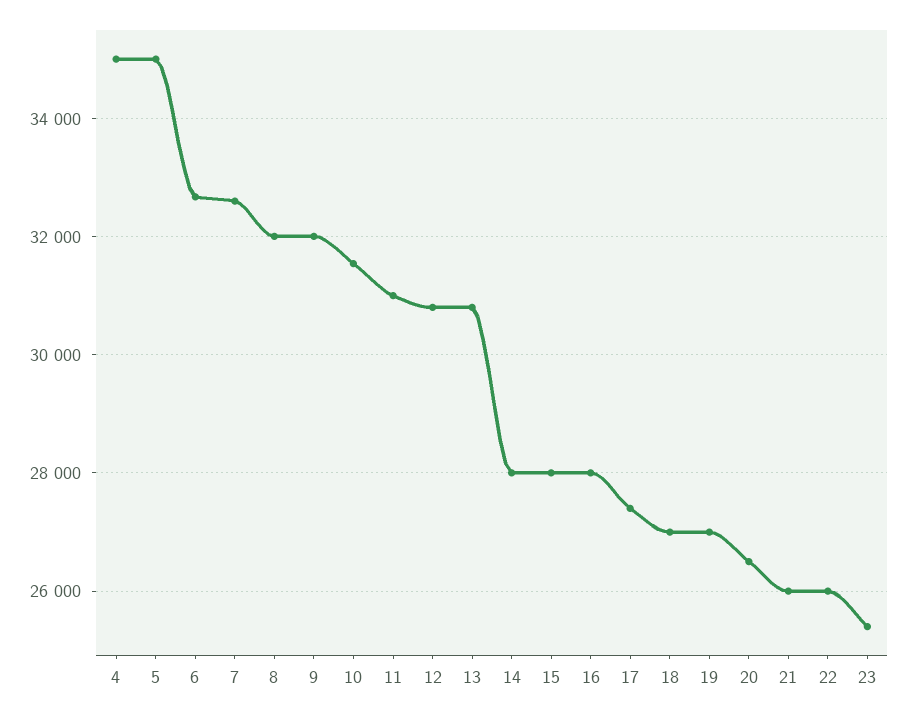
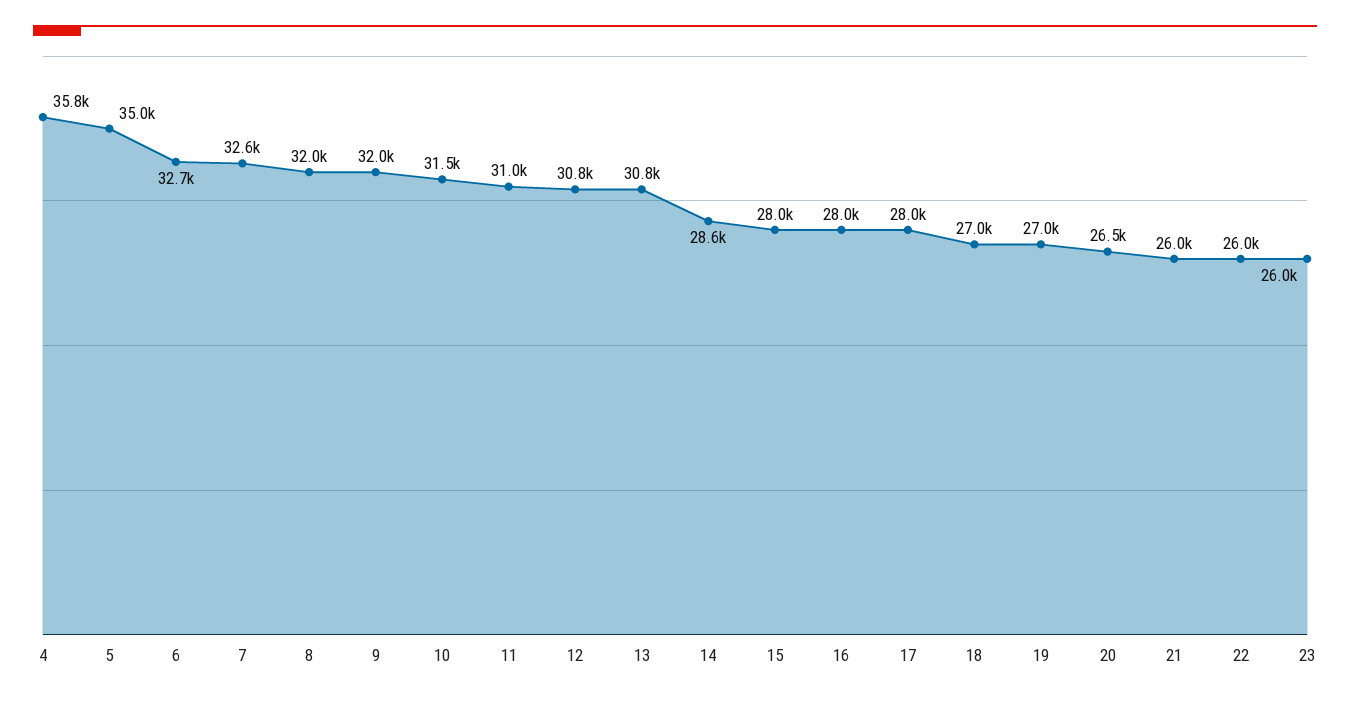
  {
-   "4": 35000,
+   "4": 35800,
    "5": 35000,
    "6": 32700,
    "7": 32600,
    "8": 32000,
    "9": 32000,
    "10": 31500,
    "11": 31000,
    "12": 30800,
    "13": 30800,
-   "14": 28000,
+   "14": 28600,
    "15": 28000,
    "16": 28000,
-   "17": 27400,
+   "17": 28000,
    "18": 27000,
    "19": 27000,
    "20": 26500,
    "21": 26000,
    "22": 26000,
-   "23": 25400
+   "23": 26000
  }

